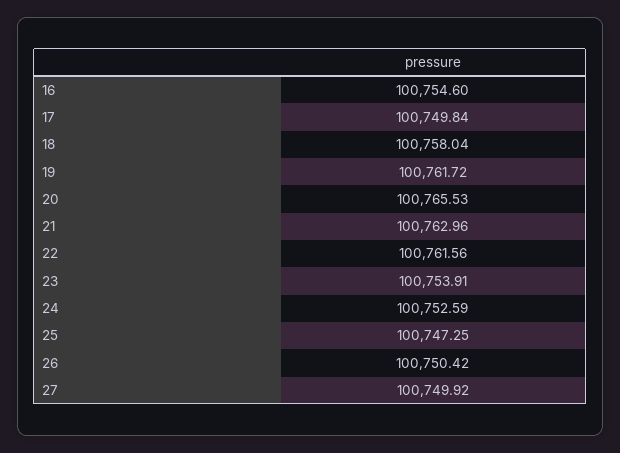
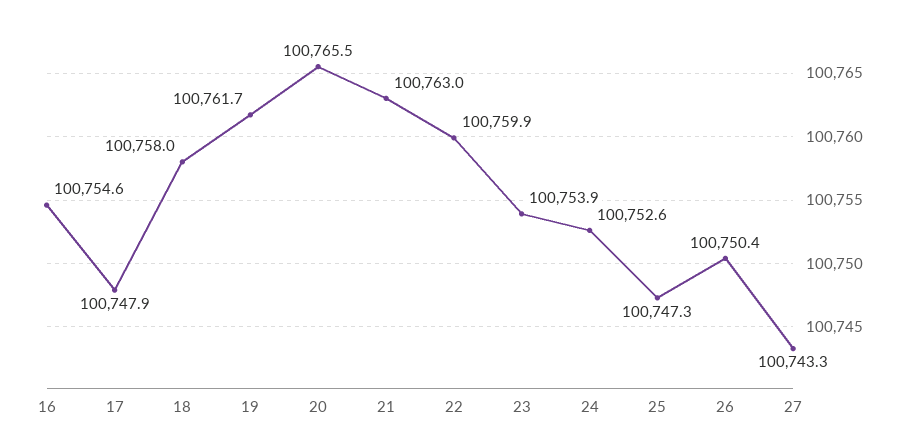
  {
    "16": 100754.6,
-   "17": 100749.84,
+   "17": 100747.9,
    "18": 100758.04,
    "19": 100761.72,
    "20": 100765.53,
    "21": 100762.96,
-   "22": 100761.56,
+   "22": 100759.9,
    "23": 100753.91,
    "24": 100752.59,
    "25": 100747.25,
    "26": 100750.42,
-   "27": 100749.92
+   "27": 100743.3
  }

